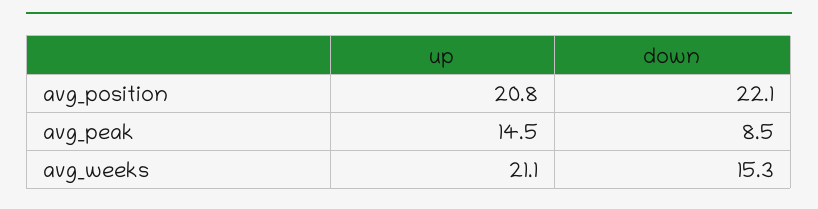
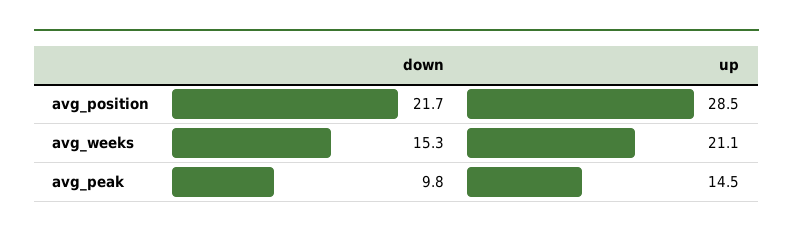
  {
    "up": {
-     "avg_position": 20.8,
+     "avg_position": 28.5,
      "avg_peak": 14.5,
      "avg_weeks": 21.1
    },
    "down": {
-     "avg_position": 22.1,
+     "avg_position": 21.7,
-     "avg_peak": 8.5,
+     "avg_peak": 9.8,
      "avg_weeks": 15.3
    }
  }

